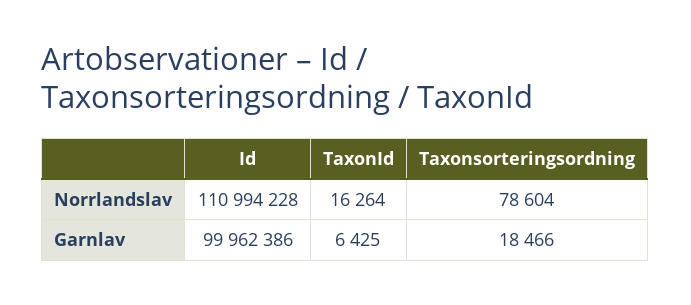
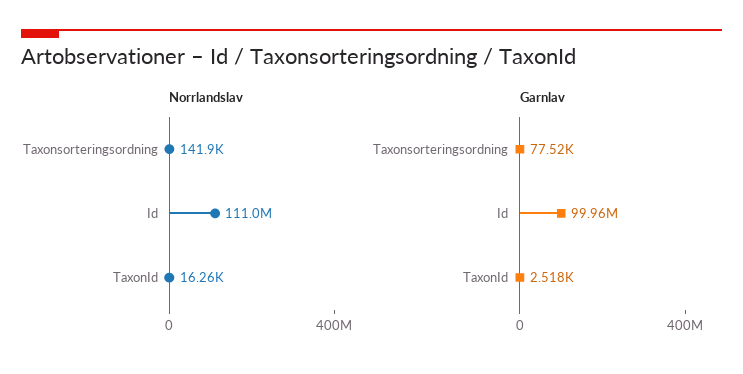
  {
    "Norrlandslav": {
      "Id": 110994228,
      "TaxonId": 16264,
-     "Taxonsorteringsordning": 78604
+     "Taxonsorteringsordning": 141900
    },
    "Garnlav": {
      "Id": 99962386,
-     "TaxonId": 6425,
+     "TaxonId": 2518,
-     "Taxonsorteringsordning": 18466
+     "Taxonsorteringsordning": 77520
    }
  }

